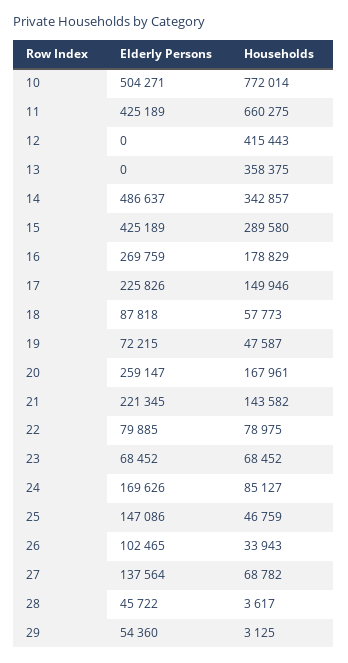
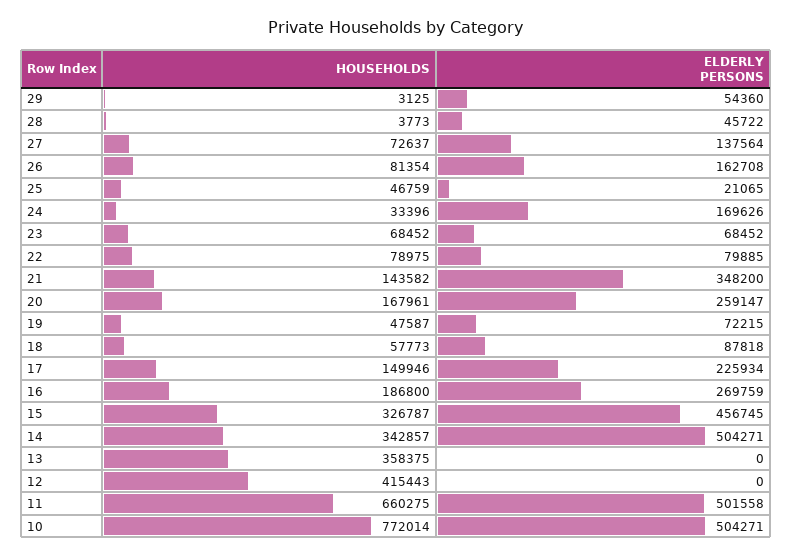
  {
    "Elderly Persons": {
      "10": 504271,
-     "11": 425189,
+     "11": 501558,
      "12": 0,
      "13": 0,
-     "14": 486637,
+     "14": 504271,
-     "15": 425189,
+     "15": 456745,
      "16": 269759,
-     "17": 225826,
+     "17": 225934,
      "18": 87818,
      "19": 72215,
      "20": 259147,
-     "21": 221345,
+     "21": 348200,
      "22": 79885,
      "23": 68452,
      "24": 169626,
-     "25": 147086,
+     "25": 21065,
-     "26": 102465,
+     "26": 162708,
      "27": 137564,
      "28": 45722,
      "29": 54360
    },
    "Households": {
      "10": 772014,
      "11": 660275,
      "12": 415443,
      "13": 358375,
      "14": 342857,
-     "15": 289580,
+     "15": 326787,
-     "16": 178829,
+     "16": 186800,
      "17": 149946,
      "18": 57773,
      "19": 47587,
      "20": 167961,
      "21": 143582,
      "22": 78975,
      "23": 68452,
-     "24": 85127,
+     "24": 33396,
      "25": 46759,
-     "26": 33943,
+     "26": 81354,
-     "27": 68782,
+     "27": 72637,
-     "28": 3617,
+     "28": 3773,
      "29": 3125
    }
  }

